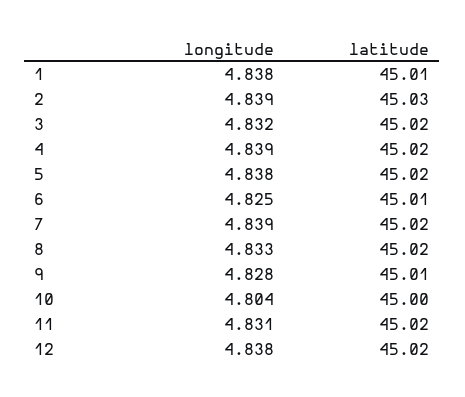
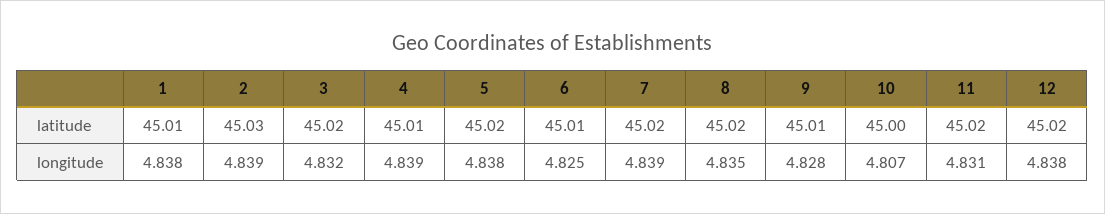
  {
    "longitude": {
      "1": 4.838,
      "2": 4.839,
      "3": 4.832,
      "4": 4.839,
      "5": 4.838,
      "6": 4.825,
      "7": 4.839,
-     "8": 4.833,
+     "8": 4.835,
      "9": 4.828,
-     "10": 4.804,
+     "10": 4.807,
      "11": 4.831,
      "12": 4.838
    },
    "latitude": {
      "1": 45.01,
      "2": 45.03,
      "3": 45.02,
-     "4": 45.02,
+     "4": 45.01,
      "5": 45.02,
      "6": 45.01,
      "7": 45.02,
      "8": 45.02,
      "9": 45.01,
      "10": 45,
      "11": 45.02,
      "12": 45.02
    }
  }

